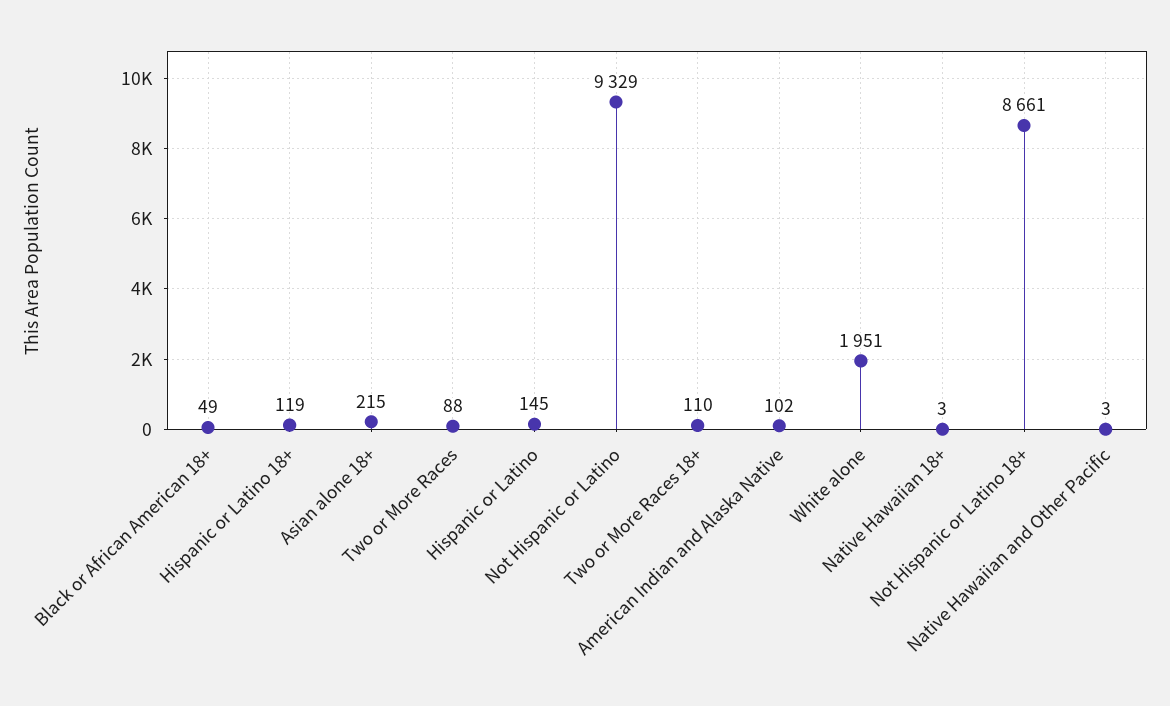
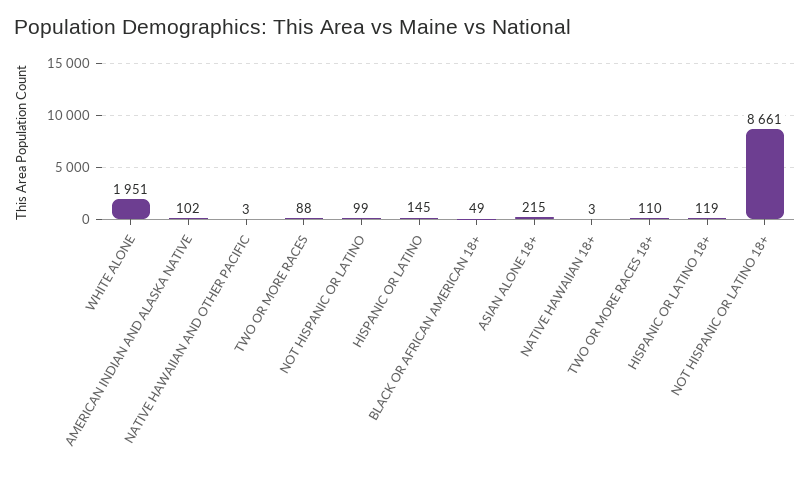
  {
    "Black or African American 18+": 49,
    "Hispanic or Latino 18+": 119,
    "Asian alone 18+": 215,
    "Two or More Races": 88,
    "Hispanic or Latino": 145,
-   "Not Hispanic or Latino": 9329,
+   "Not Hispanic or Latino": 99,
    "Two or More Races 18+": 110,
    "American Indian and Alaska Native": 102,
    "White alone": 1951,
    "Native Hawaiian 18+": 3,
    "Not Hispanic or Latino 18+": 8661,
    "Native Hawaiian and Other Pacific": 3
  }

